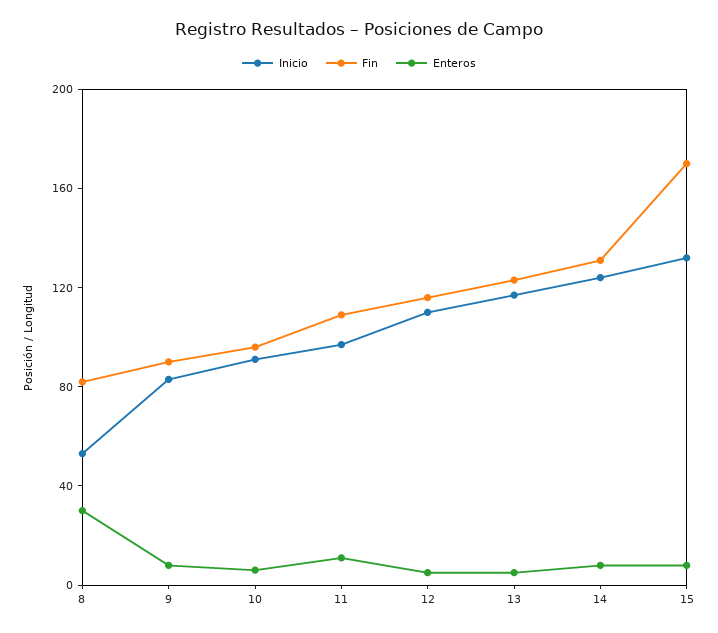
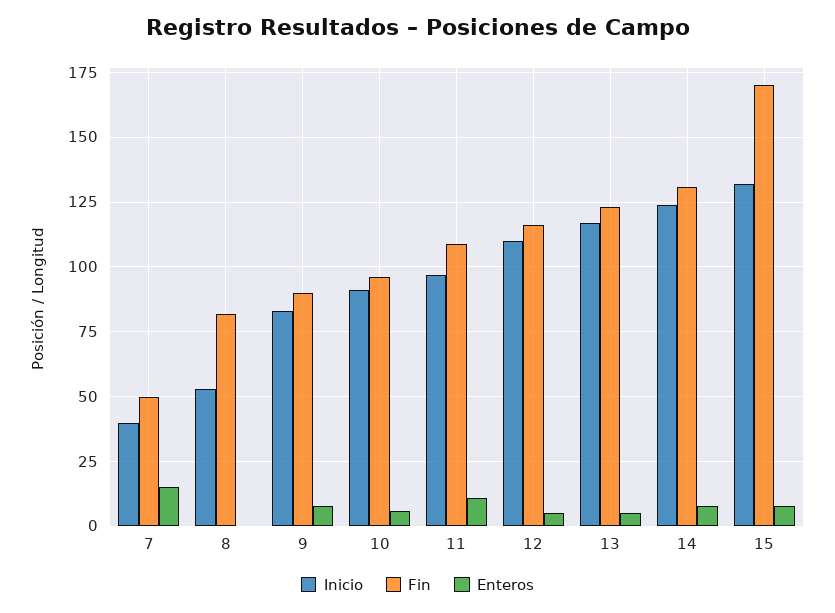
  {
    "Inicio": {
      "8": 55,
      "9": 85,
      "10": 90,
      "11": 95,
      "12": 110,
      "13": 115,
      "14": 125,
-     "15": 130
+     "15": 130,
+     "7": 40
    },
    "Fin": {
      "8": 80,
      "9": 90,
      "10": 95,
      "11": 110,
      "12": 115,
      "13": 125,
      "14": 130,
-     "15": 170
+     "15": 170,
+     "7": 50
    },
    "Enteros": {
-     "8": 30,
+     "8": 0,
      "9": 10,
      "10": 5,
      "11": 10,
      "12": 5,
      "13": 5,
      "14": 10,
-     "15": 10
+     "15": 10,
+     "7": 15
    }
  }

